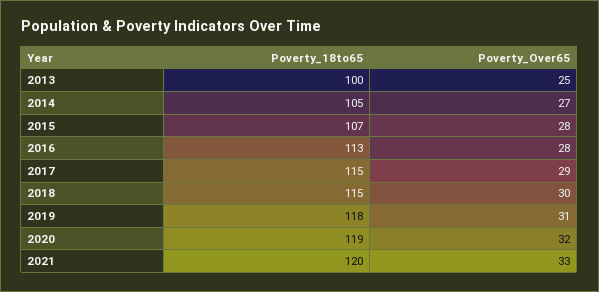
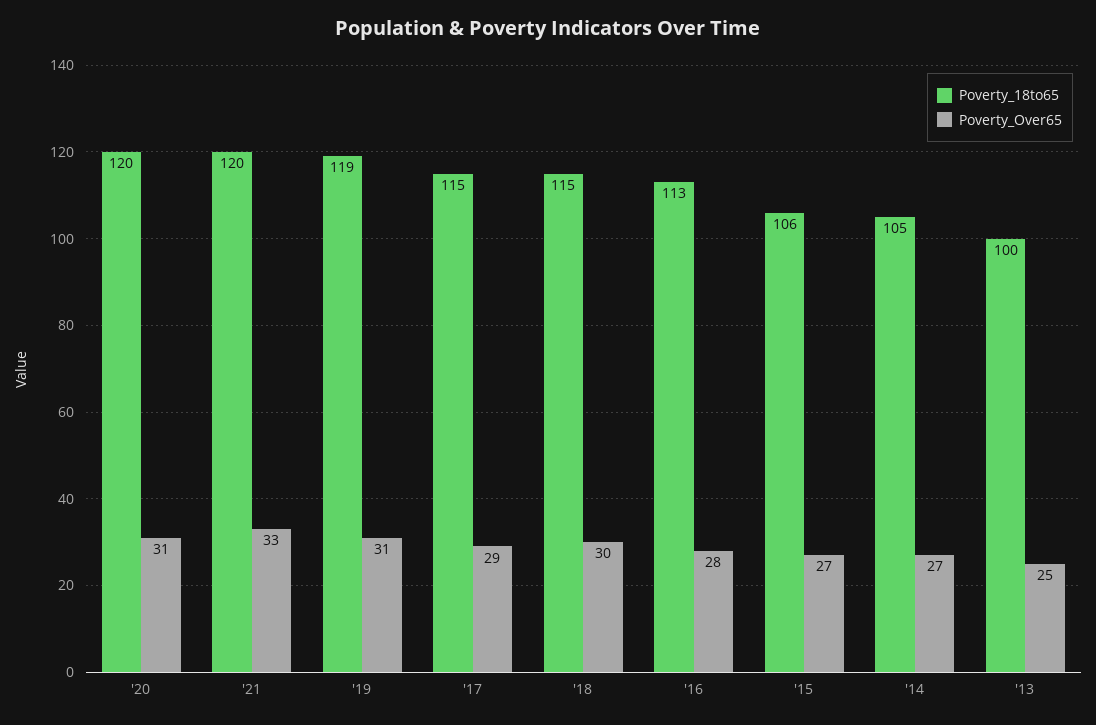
  {
    "Poverty_18to65": {
      "2013": 100,
      "2014": 105,
-     "2015": 107,
+     "2015": 106,
      "2016": 113,
      "2017": 115,
      "2018": 115,
-     "2019": 118,
+     "2019": 119,
-     "2020": 119,
+     "2020": 120,
      "2021": 120
    },
    "Poverty_Over65": {
      "2013": 25,
      "2014": 27,
-     "2015": 28,
+     "2015": 27,
      "2016": 28,
      "2017": 29,
      "2018": 30,
      "2019": 31,
-     "2020": 32,
+     "2020": 31,
      "2021": 33
    }
  }

